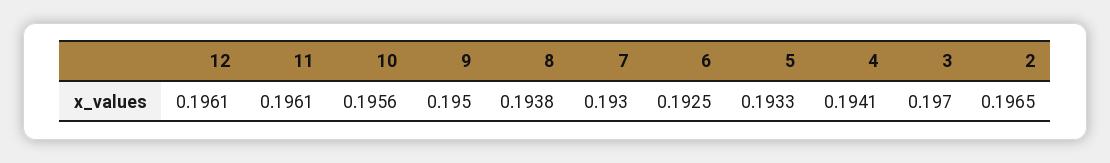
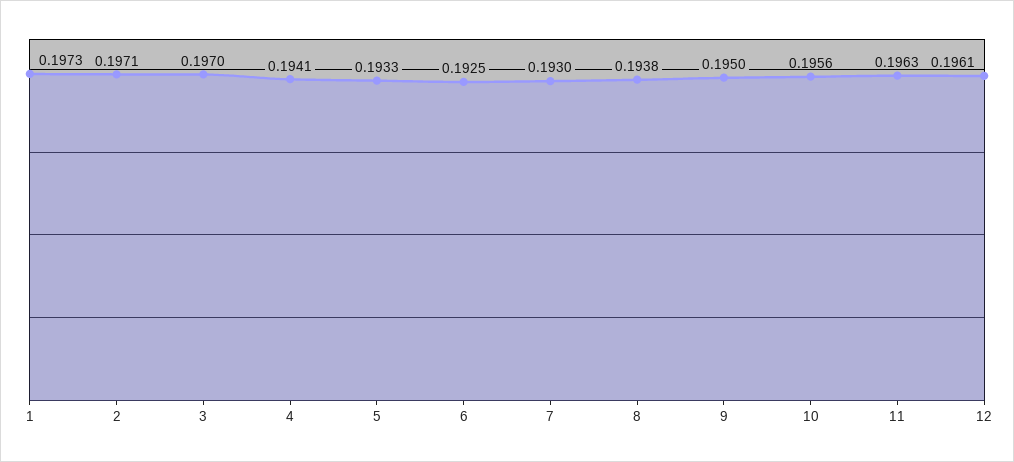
  {
    "12": 0.1961,
-   "11": 0.1961,
+   "11": 0.1963,
    "10": 0.1956,
    "9": 0.195,
    "8": 0.1938,
    "7": 0.193,
    "6": 0.1925,
    "5": 0.1933,
    "4": 0.1941,
    "3": 0.197,
-   "2": 0.1965
+   "2": 0.1971,
+   "1": 0.1973
  }

